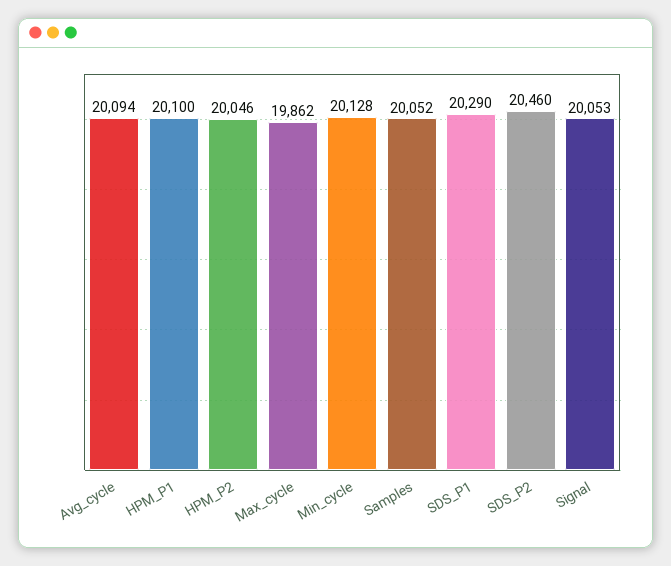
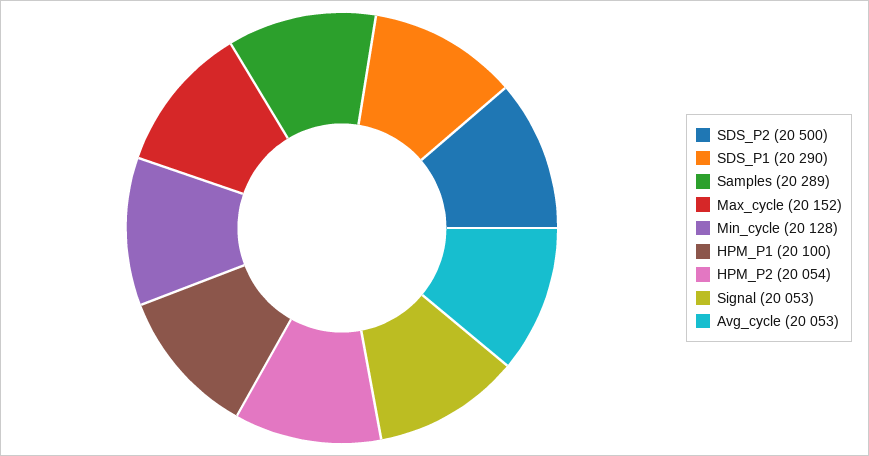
  {
-   "Avg_cycle": 20094,
+   "Avg_cycle": 20053,
    "HPM_P1": 20100,
-   "HPM_P2": 20046,
+   "HPM_P2": 20054,
-   "Max_cycle": 19862,
+   "Max_cycle": 20152,
    "Min_cycle": 20128,
-   "Samples": 20052,
+   "Samples": 20289,
    "SDS_P1": 20290,
-   "SDS_P2": 20460,
+   "SDS_P2": 20500,
    "Signal": 20053
  }

